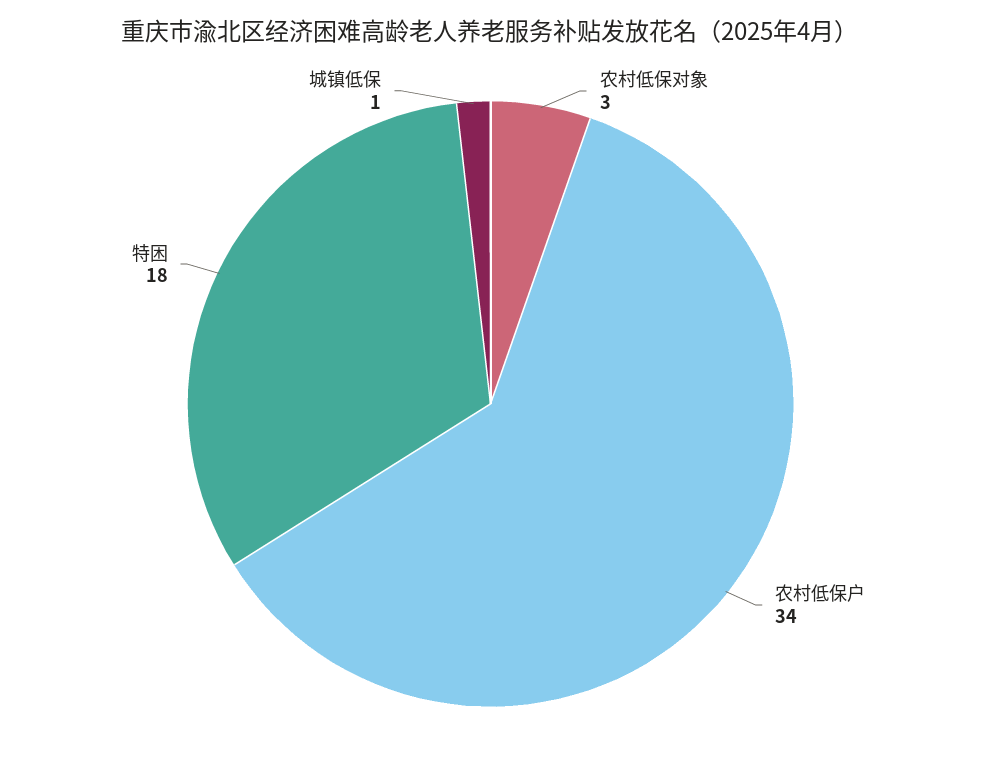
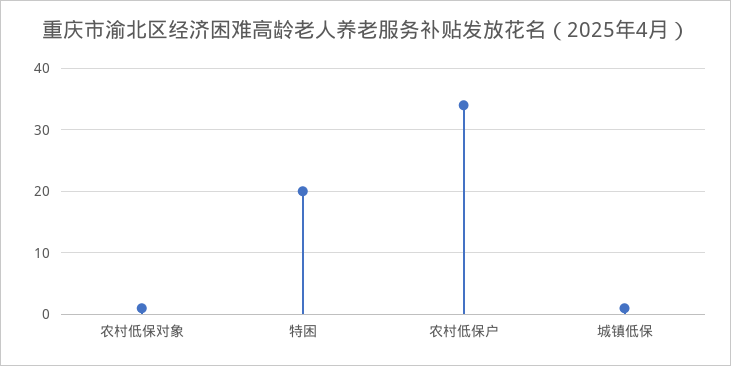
  {
-   "农村低保对象": 3,
+   "农村低保对象": 1,
    "农村低保户": 34,
-   "特困": 18,
+   "特困": 20,
    "城镇低保": 1
  }

